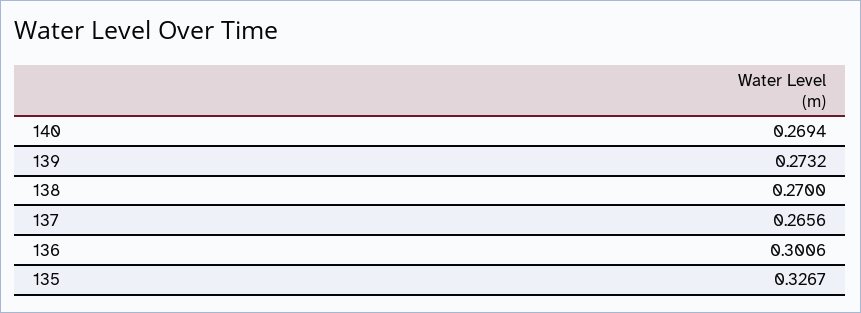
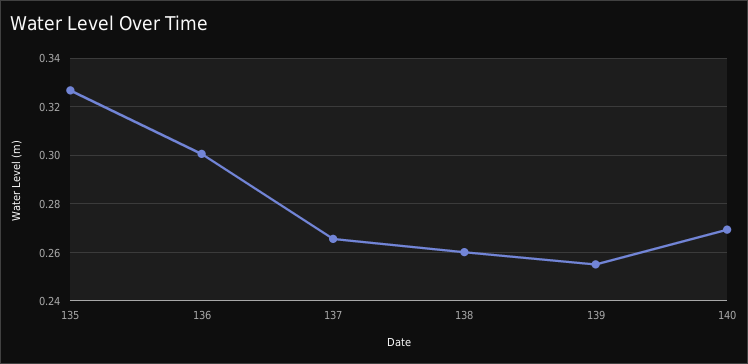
  {
    "140": 0.2694,
-   "139": 0.2732,
+   "139": 0.255,
-   "138": 0.27,
+   "138": 0.26,
    "137": 0.2656,
    "136": 0.3006,
    "135": 0.3267
  }

